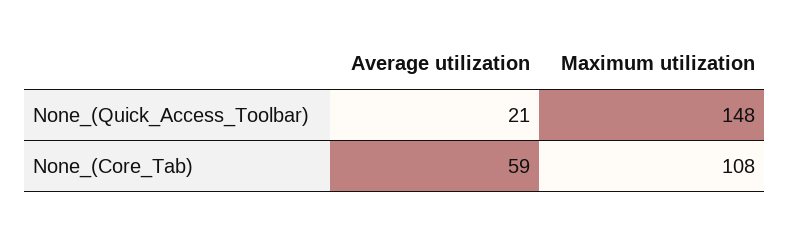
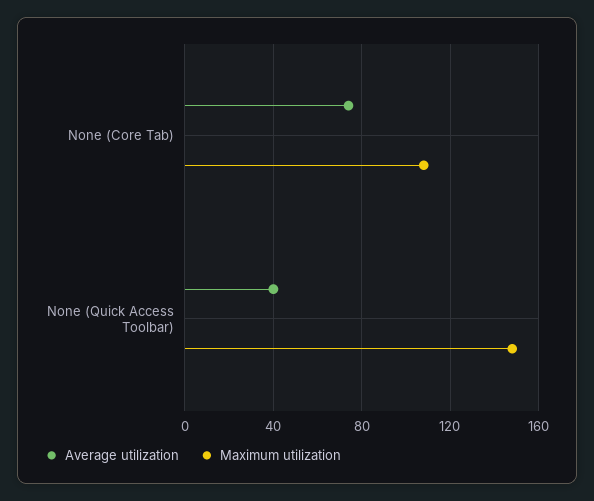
  {
    "Average utilization": {
-     "None_(Quick_Access_Toolbar)": 21,
+     "None_(Quick_Access_Toolbar)": 40,
-     "None_(Core_Tab)": 59
+     "None_(Core_Tab)": 75
    },
    "Maximum utilization": {
      "None_(Quick_Access_Toolbar)": 148,
      "None_(Core_Tab)": 108
    }
  }

